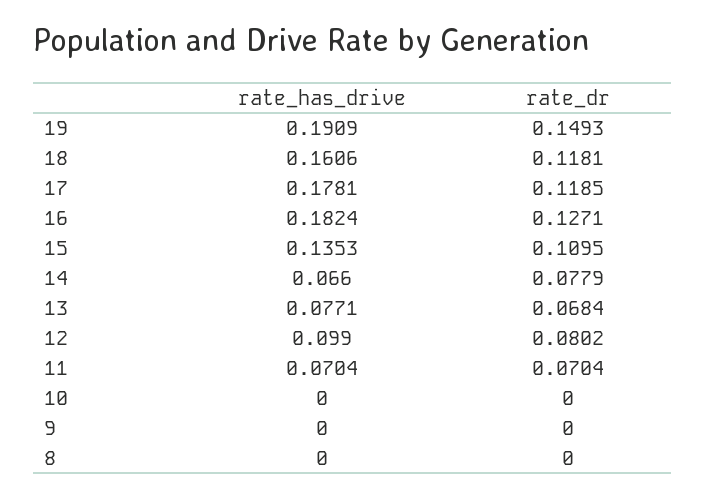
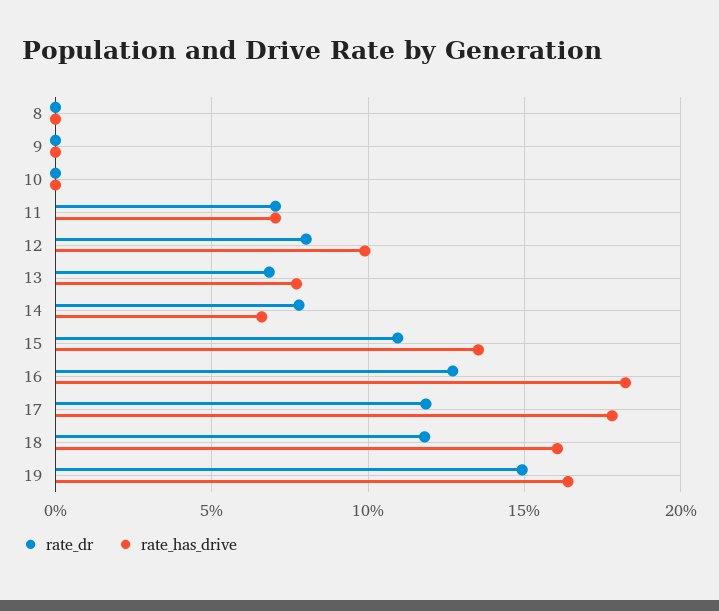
  {
    "rate_has_drive": {
-     "19": 0.1909,
+     "19": 0.165,
      "18": 0.1606,
      "17": 0.1781,
      "16": 0.1824,
      "15": 0.1353,
      "14": 0.066,
      "13": 0.0771,
      "12": 0.099,
      "11": 0.0704,
      "10": 0,
      "9": 0,
      "8": 0
    },
    "rate_dr": {
      "19": 0.1493,
      "18": 0.1181,
      "17": 0.1185,
      "16": 0.1271,
      "15": 0.1095,
      "14": 0.0779,
      "13": 0.0684,
      "12": 0.0802,
      "11": 0.0704,
      "10": 0,
      "9": 0,
      "8": 0
    }
  }

